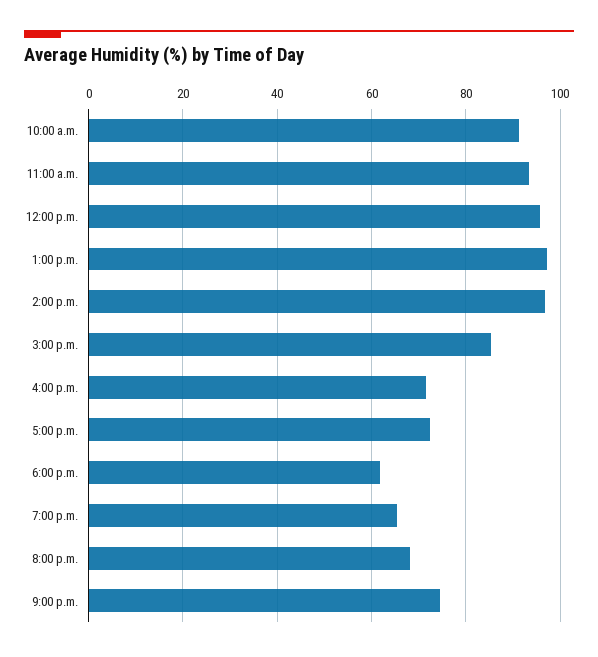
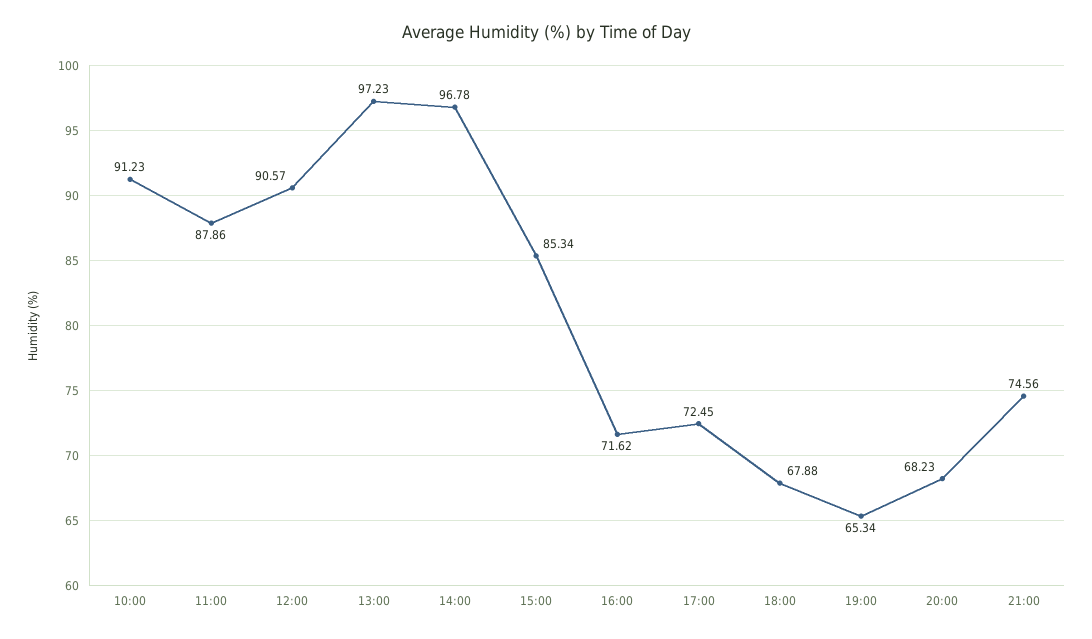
  {
    "10:00 a.m.": 91.23,
-   "11:00 a.m.": 94,
+   "11:00 a.m.": 87.86,
-   "12:00 p.m.": 96,
+   "12:00 p.m.": 90.57,
    "1:00 p.m.": 97.23,
    "2:00 p.m.": 96.78,
    "3:00 p.m.": 85.34,
    "4:00 p.m.": 71.62,
    "5:00 p.m.": 72.45,
-   "6:00 p.m.": 62,
+   "6:00 p.m.": 67.88,
    "7:00 p.m.": 65.34,
    "8:00 p.m.": 68.23,
    "9:00 p.m.": 74.56
  }

